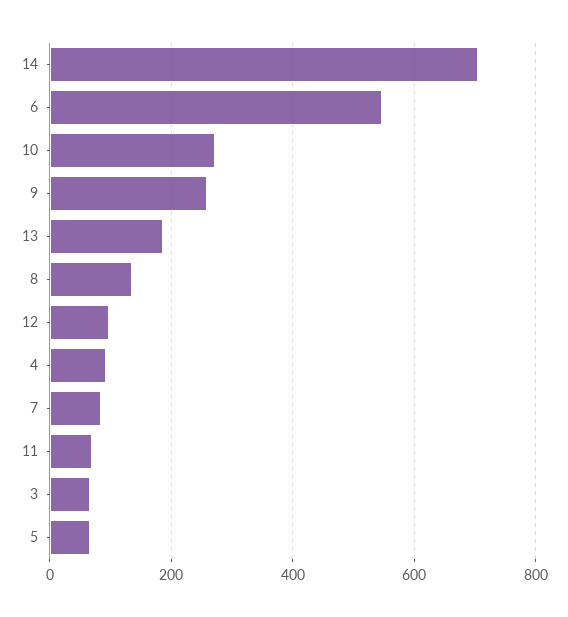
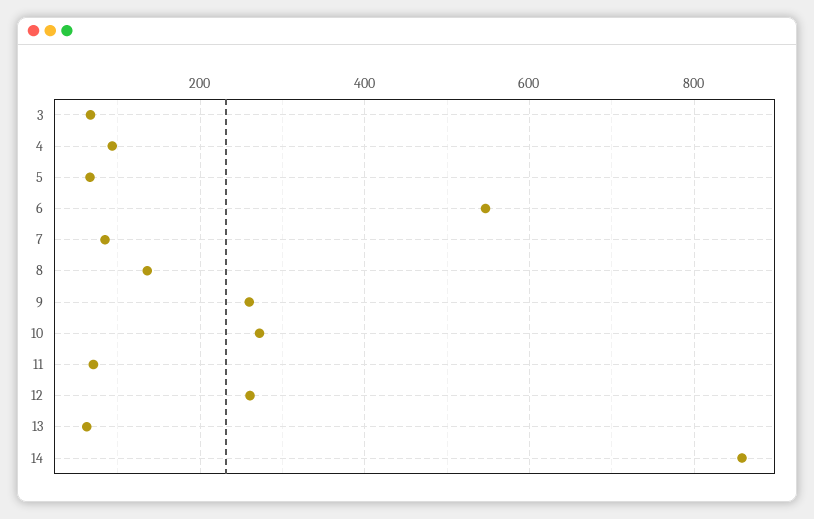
  {
-   "14": 700,
+   "14": 860,
    "6": 540,
    "10": 280,
    "9": 260,
-   "13": 180,
+   "13": 60,
    "8": 140,
-   "12": 100,
+   "12": 260,
    "4": 100,
    "7": 80,
    "11": 80,
    "3": 60,
    "5": 60
  }

